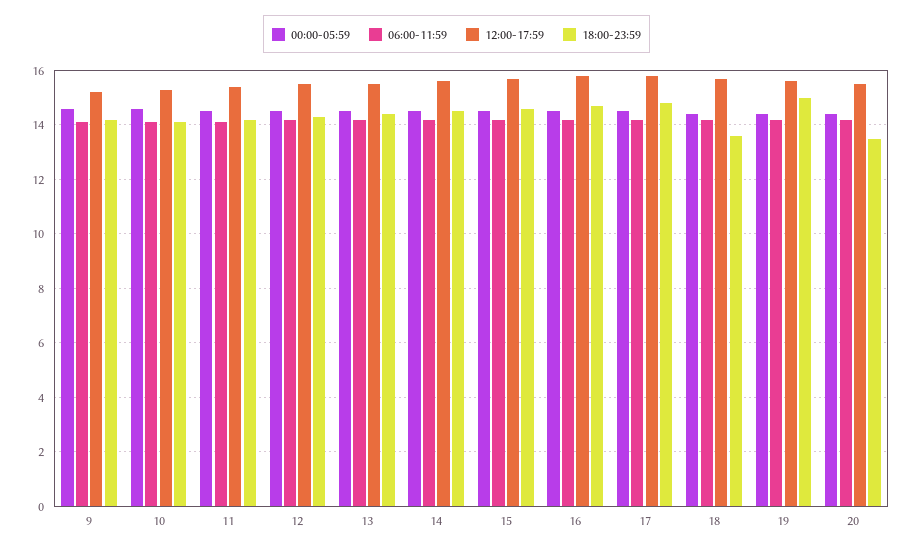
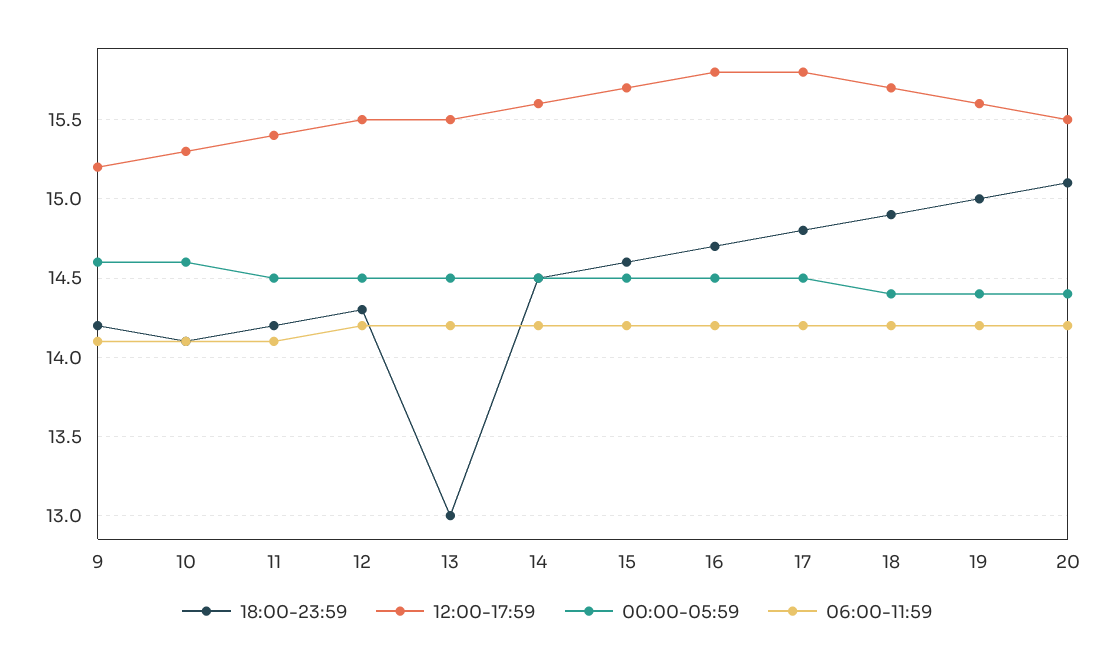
  {
    "00:00-05:59": {
      "9": 14.6,
      "10": 14.6,
      "11": 14.5,
      "12": 14.5,
      "13": 14.5,
      "14": 14.5,
      "15": 14.5,
      "16": 14.5,
      "17": 14.5,
      "18": 14.4,
      "19": 14.4,
      "20": 14.4
    },
    "06:00-11:59": {
      "9": 14.1,
      "10": 14.1,
      "11": 14.1,
      "12": 14.2,
      "13": 14.2,
      "14": 14.2,
      "15": 14.2,
      "16": 14.2,
      "17": 14.2,
      "18": 14.2,
      "19": 14.2,
      "20": 14.2
    },
    "12:00-17:59": {
      "9": 15.2,
      "10": 15.3,
      "11": 15.4,
      "12": 15.5,
      "13": 15.5,
      "14": 15.6,
      "15": 15.7,
      "16": 15.8,
      "17": 15.8,
      "18": 15.7,
      "19": 15.6,
      "20": 15.5
    },
    "18:00-23:59": {
      "9": 14.2,
      "10": 14.1,
      "11": 14.2,
      "12": 14.3,
-     "13": 14.5,
+     "13": 13,
      "14": 14.5,
      "15": 14.6,
      "16": 14.7,
      "17": 14.8,
-     "18": 13.5,
+     "18": 14.9,
      "19": 15,
-     "20": 13.5
+     "20": 15.1
    }
  }

